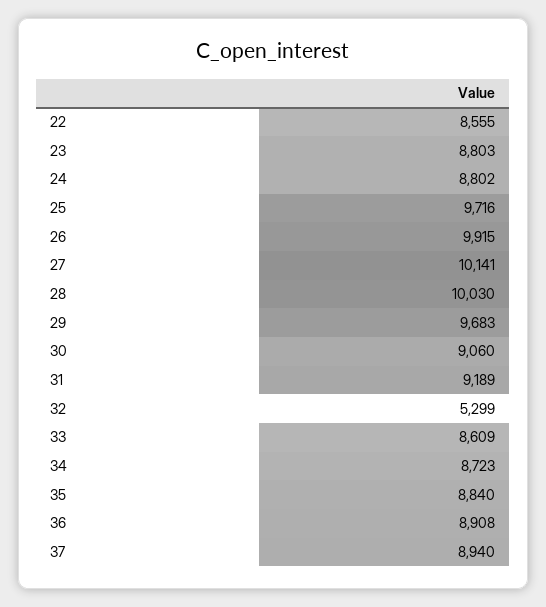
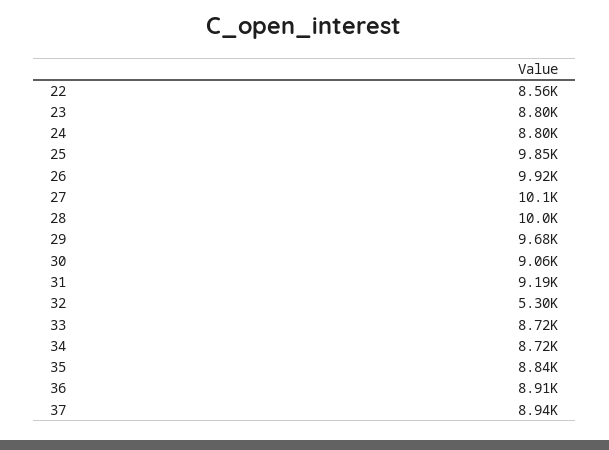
  {
    "22": 8555,
    "23": 8803,
    "24": 8802,
-   "25": 9716,
+   "25": 9850,
    "26": 9915,
    "27": 10141,
    "28": 10030,
    "29": 9683,
    "30": 9060,
    "31": 9189,
    "32": 5299,
-   "33": 8609,
+   "33": 8720,
    "34": 8723,
    "35": 8840,
    "36": 8908,
    "37": 8940
  }

